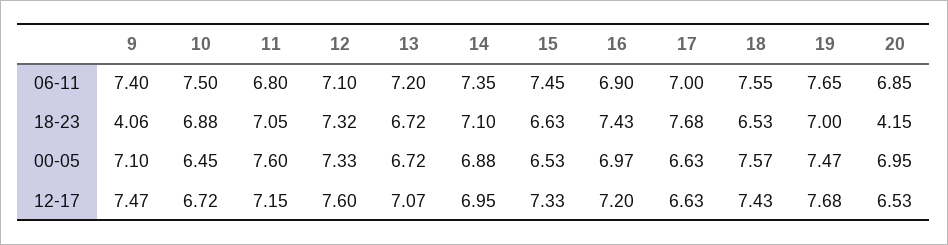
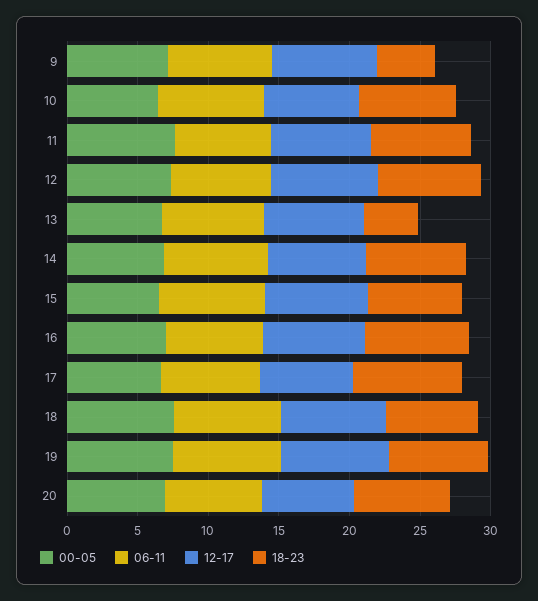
  {
    "06-11": {
      "9": 7.4,
      "10": 7.5,
      "11": 6.8,
      "12": 7.1,
      "13": 7.2,
      "14": 7.35,
      "15": 7.45,
      "16": 6.9,
      "17": 7,
      "18": 7.55,
      "19": 7.65,
      "20": 6.85
    },
    "18-23": {
      "9": 4.06,
      "10": 6.88,
      "11": 7.05,
      "12": 7.32,
-     "13": 6.72,
+     "13": 4,
      "14": 7.1,
      "15": 6.63,
      "16": 7.43,
      "17": 7.68,
      "18": 6.53,
      "19": 7,
-     "20": 4.15
+     "20": 7
    },
    "00-05": {
      "9": 7.1,
      "10": 6.45,
      "11": 7.6,
      "12": 7.33,
      "13": 6.72,
      "14": 6.88,
      "15": 6.53,
      "16": 6.97,
      "17": 6.63,
      "18": 7.57,
      "19": 7.47,
      "20": 6.95
    },
    "12-17": {
      "9": 7.47,
      "10": 6.72,
      "11": 7.15,
      "12": 7.6,
      "13": 7.07,
      "14": 6.95,
      "15": 7.33,
      "16": 7.2,
      "17": 6.63,
      "18": 7.43,
      "19": 7.68,
      "20": 6.53
    }
  }

